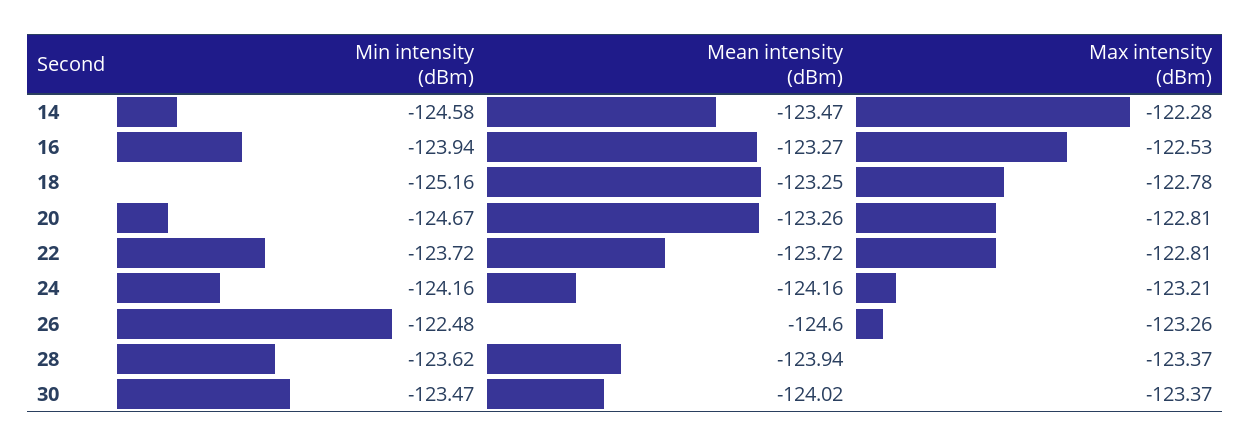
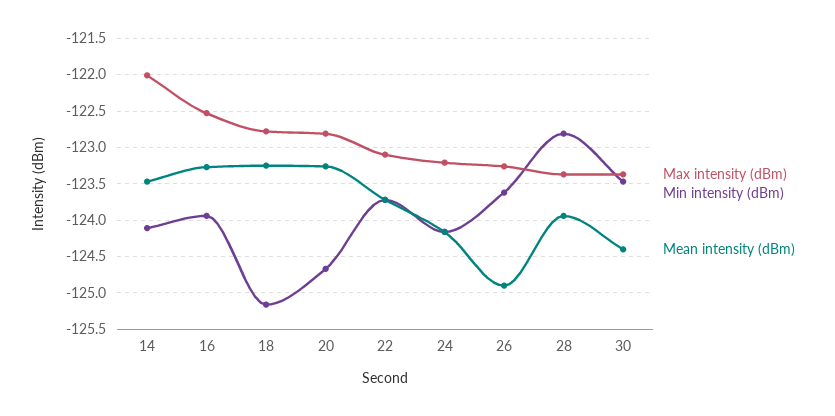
  {
    "Min intensity (dBm)": {
-     "14": -124.58,
+     "14": -124.1,
      "16": -123.94,
      "18": -125.16,
      "20": -124.67,
      "22": -123.72,
      "24": -124.16,
-     "26": -122.48,
+     "26": -123.6,
-     "28": -123.62,
+     "28": -122.8,
      "30": -123.47
    },
    "Mean intensity (dBm)": {
      "14": -123.47,
      "16": -123.27,
      "18": -123.25,
      "20": -123.26,
      "22": -123.72,
      "24": -124.16,
-     "26": -124.6,
+     "26": -124.9,
      "28": -123.94,
-     "30": -124.02
+     "30": -124.4
    },
    "Max intensity (dBm)": {
-     "14": -122.28,
+     "14": -122,
      "16": -122.53,
      "18": -122.78,
      "20": -122.81,
-     "22": -122.81,
+     "22": -123.1,
      "24": -123.21,
      "26": -123.26,
      "28": -123.37,
      "30": -123.37
    }
  }

